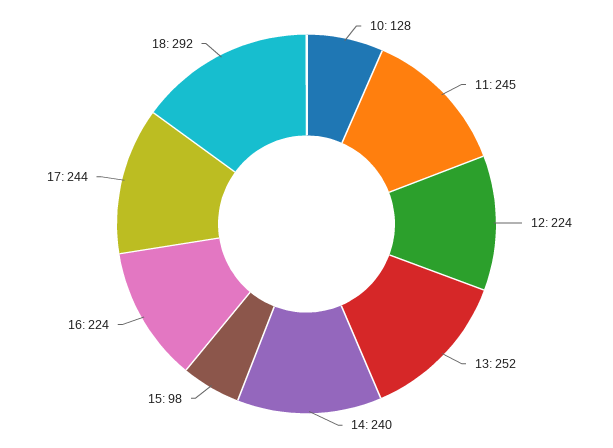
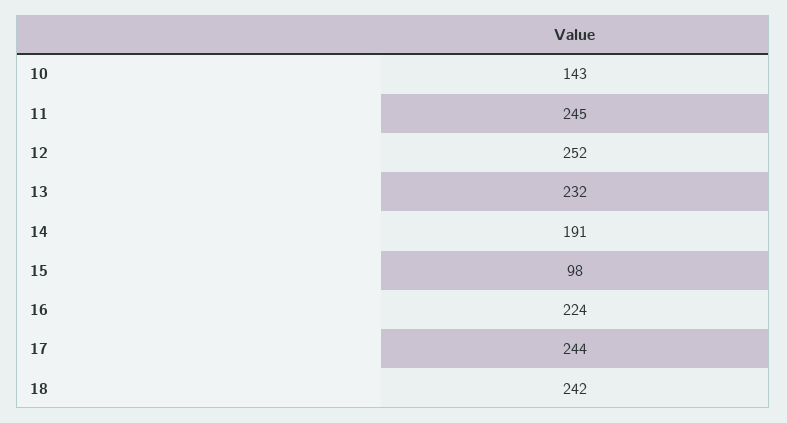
  {
-   "10": 128,
+   "10": 143,
    "11": 245,
-   "12": 224,
+   "12": 252,
-   "13": 252,
+   "13": 232,
-   "14": 240,
+   "14": 191,
    "15": 98,
    "16": 224,
    "17": 244,
-   "18": 292
+   "18": 242
  }

